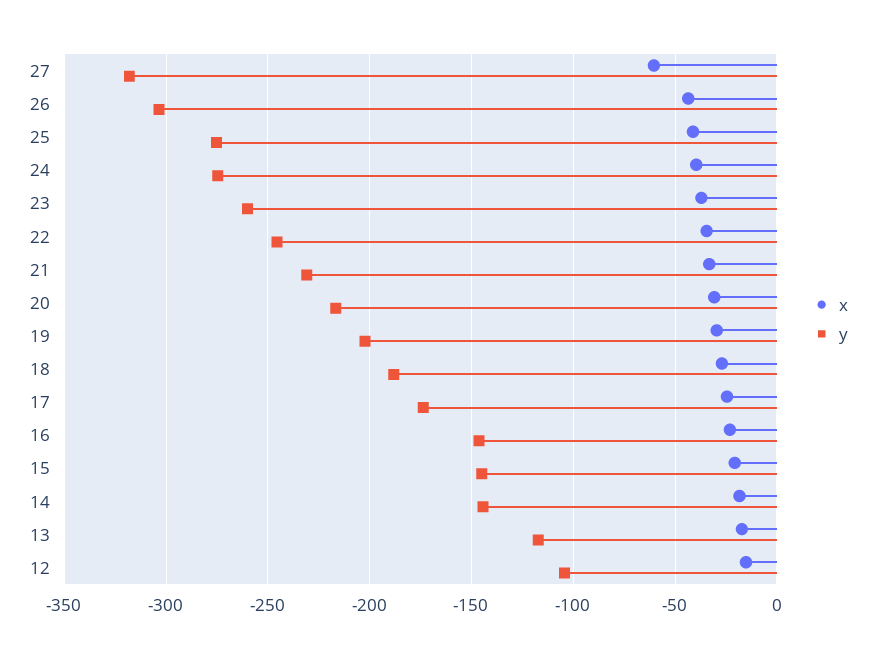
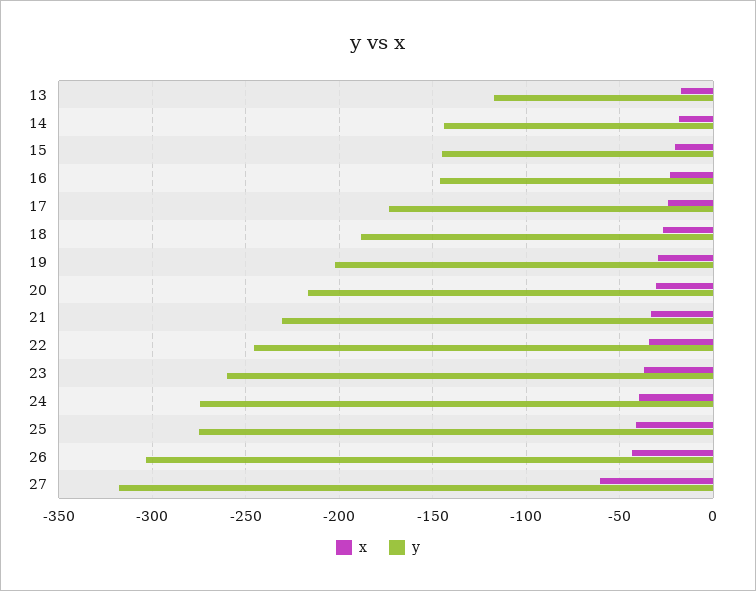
  {
    "x": {
      "27": -60,
      "26": -45,
      "25": -40,
      "24": -40,
      "23": -35,
      "22": -35,
      "21": -35,
      "20": -30,
      "19": -30,
      "18": -25,
      "17": -25,
      "16": -25,
      "15": -20,
      "14": -20,
-     "13": -15,
+     "13": -15
-     "12": -15
    },
    "y": {
      "27": -320,
      "26": -305,
      "25": -275,
      "24": -275,
      "23": -260,
      "22": -245,
      "21": -230,
      "20": -215,
      "19": -200,
      "18": -190,
      "17": -175,
      "16": -145,
      "15": -145,
      "14": -145,
-     "13": -115,
+     "13": -115
-     "12": -105
    }
  }

